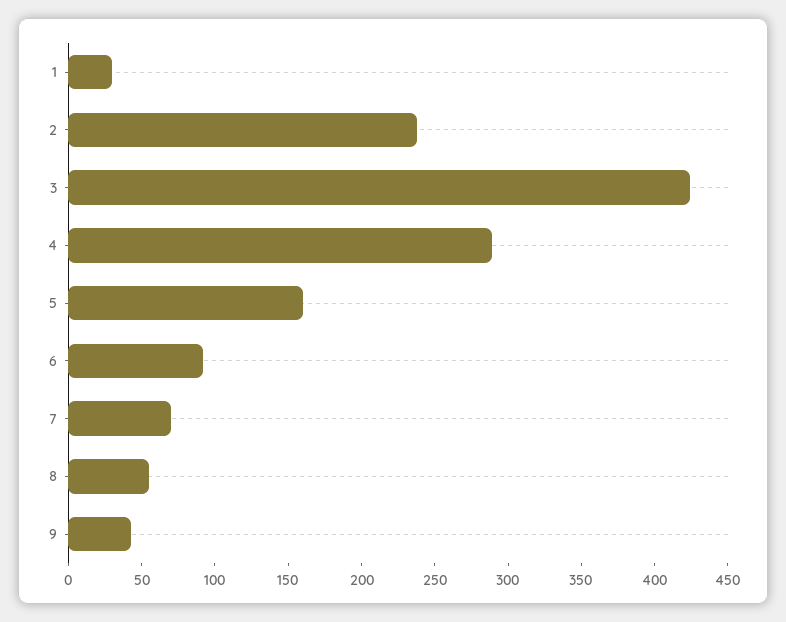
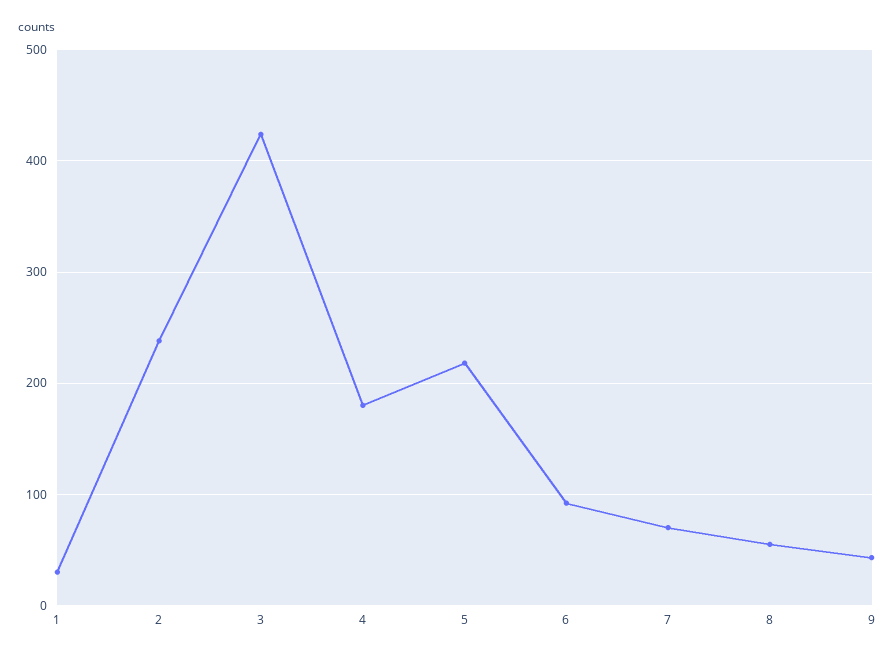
  {
    "1": 30,
    "2": 240,
    "3": 420,
-   "4": 290,
+   "4": 180,
-   "5": 160,
+   "5": 220,
    "6": 90,
    "7": 70,
    "8": 60,
    "9": 40
  }

